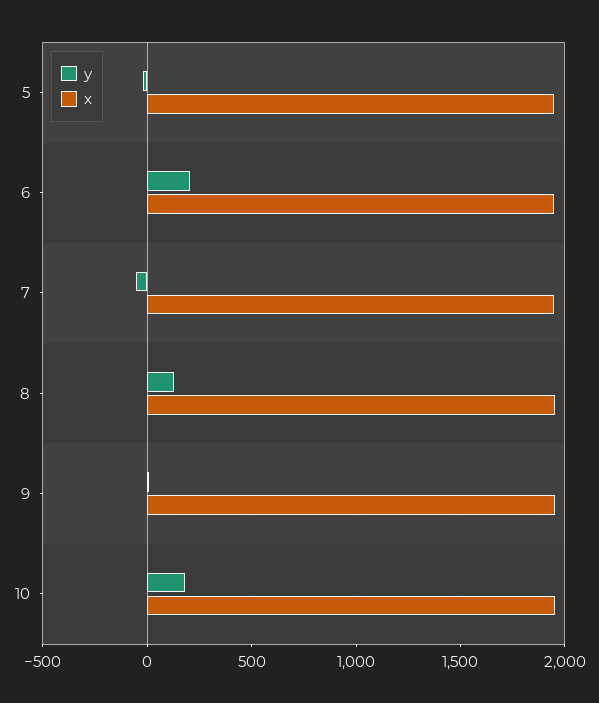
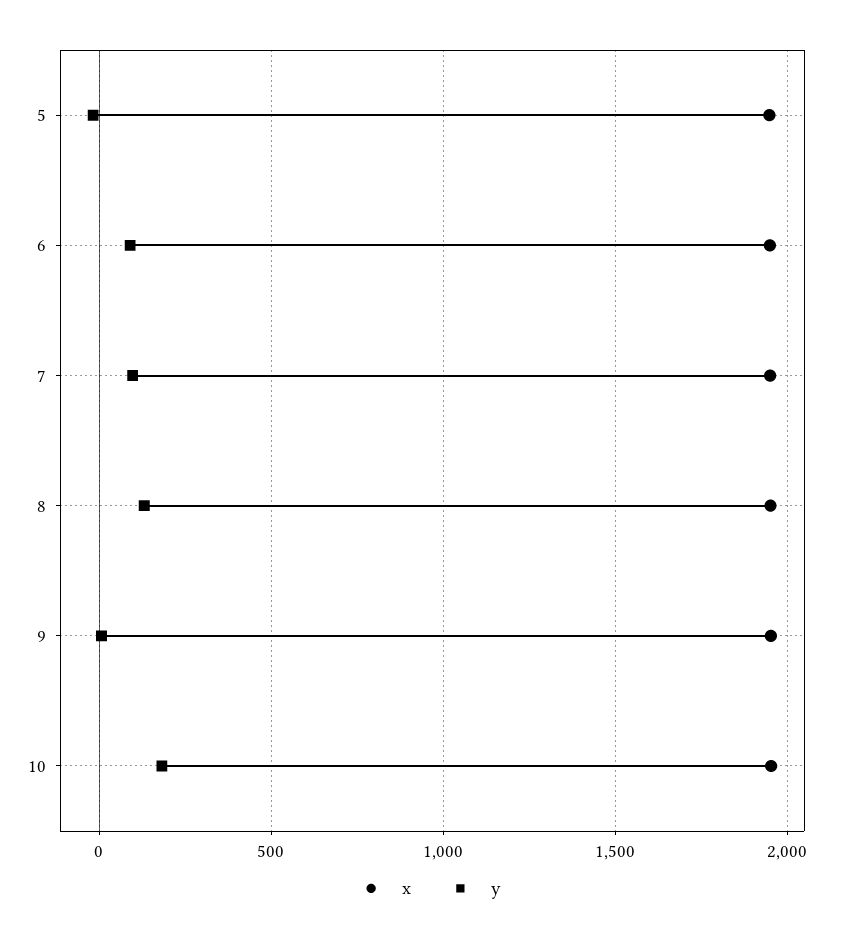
  {
    "y": {
      "5": 0,
-     "6": 200,
+     "6": 100,
-     "7": -50,
+     "7": 100,
      "8": 150,
      "9": 0,
      "10": 200
    },
    "x": {
      "5": 1950,
      "6": 1950,
      "7": 1950,
      "8": 1950,
      "9": 1950,
      "10": 1950
    }
  }

